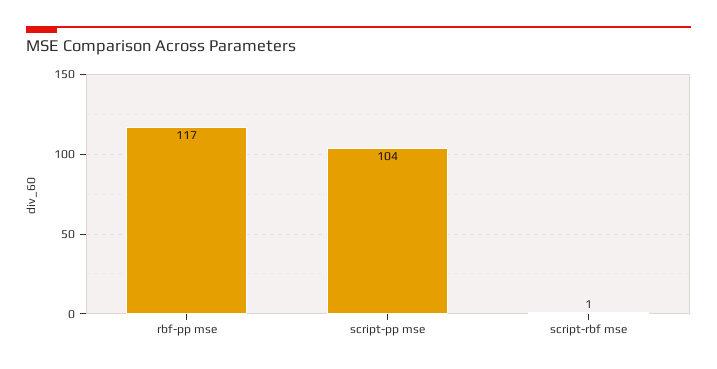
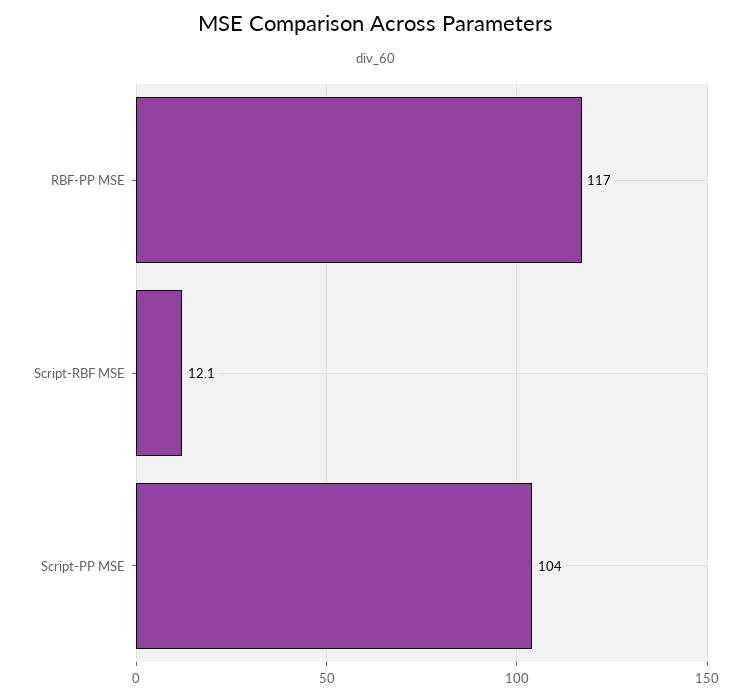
  {
    "rbf-pp mse": 117,
    "script-pp mse": 104,
-   "script-rbf mse": 1
+   "script-rbf mse": 12.1
  }

